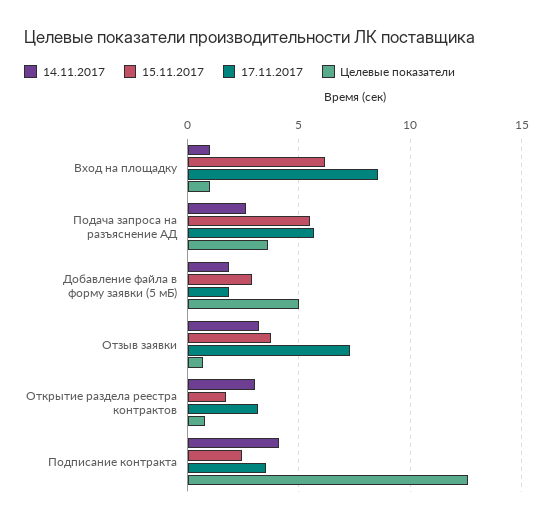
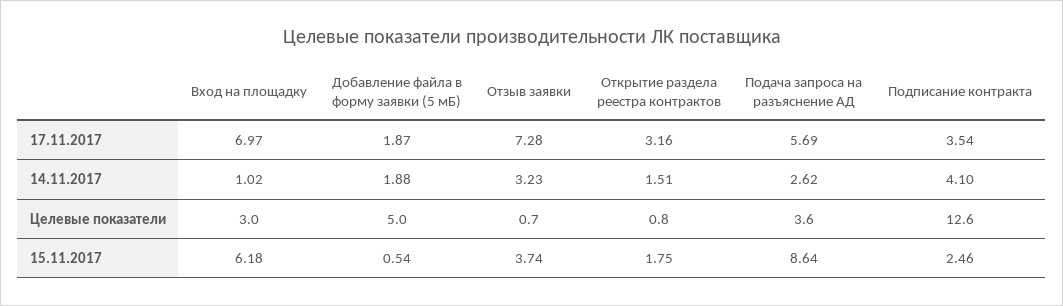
  {
    "14.11.2017": {
      "Вход на площадку": 1.02,
      "Подача запроса на разъяснение АД": 2.62,
      "Добавление файла в форму заявки (5 мБ)": 1.88,
      "Отзыв заявки": 3.23,
-     "Открытие раздела реестра контрактов": 3,
+     "Открытие раздела реестра контрактов": 1.51,
      "Подписание контракта": 4.1
    },
    "15.11.2017": {
      "Вход на площадку": 6.18,
-     "Подача запроса на разъяснение АД": 5.5,
+     "Подача запроса на разъяснение АД": 8.64,
-     "Добавление файла в форму заявки (5 мБ)": 3,
+     "Добавление файла в форму заявки (5 мБ)": 0.54,
      "Отзыв заявки": 3.74,
      "Открытие раздела реестра контрактов": 1.75,
      "Подписание контракта": 2.46
    },
    "17.11.2017": {
-     "Вход на площадку": 8.5,
+     "Вход на площадку": 6.97,
      "Подача запроса на разъяснение АД": 5.69,
      "Добавление файла в форму заявки (5 мБ)": 1.87,
      "Отзыв заявки": 7.28,
      "Открытие раздела реестра контрактов": 3.16,
      "Подписание контракта": 3.54
    },
    "Целевые показатели": {
-     "Вход на площадку": 1,
+     "Вход на площадку": 3,
      "Подача запроса на разъяснение АД": 3.6,
      "Добавление файла в форму заявки (5 мБ)": 5,
      "Отзыв заявки": 0.7,
      "Открытие раздела реестра контрактов": 0.8,
      "Подписание контракта": 12.6
    }
  }

